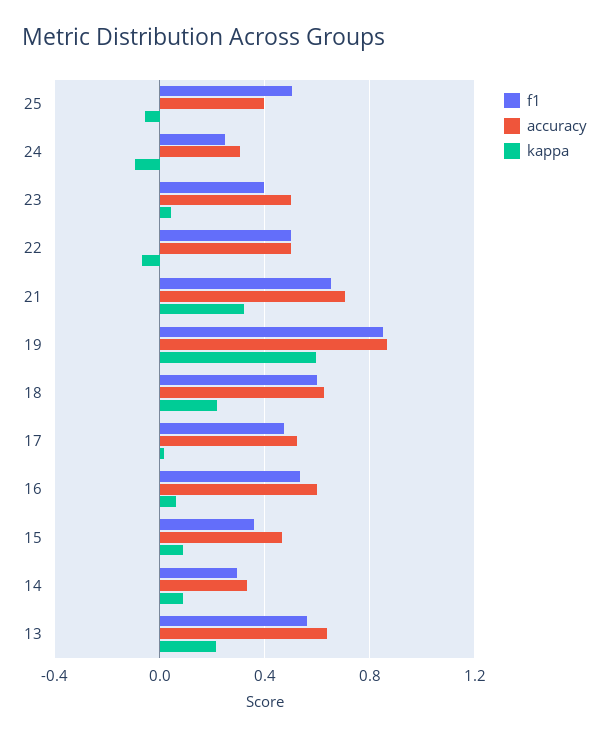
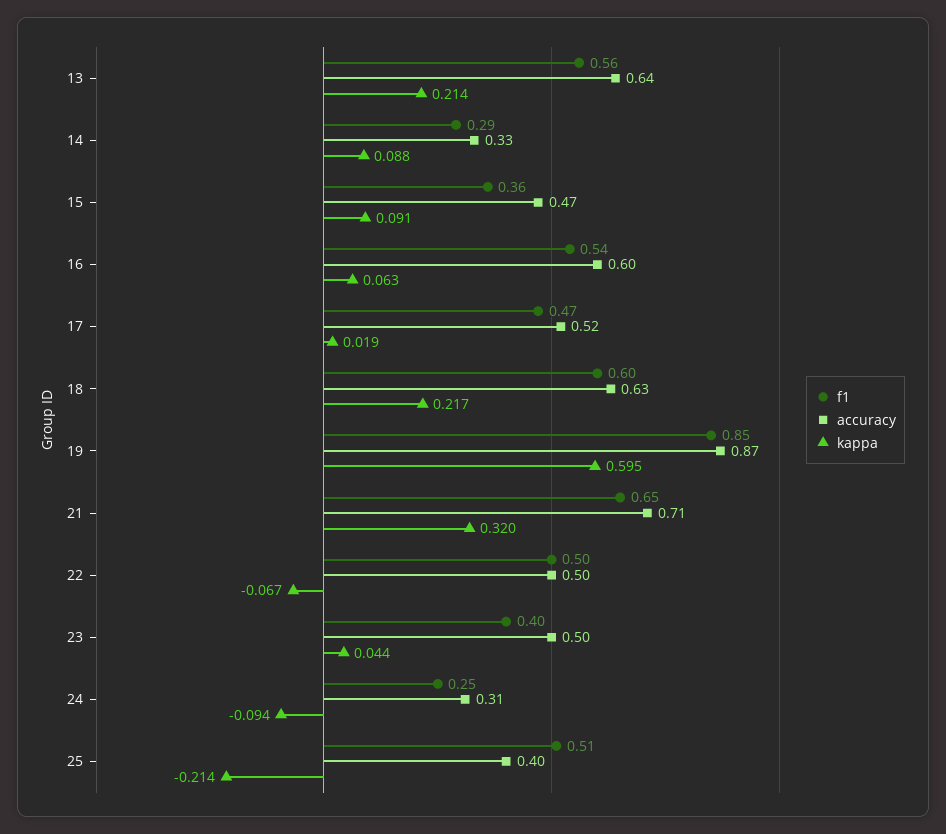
  {
    "f1": {
      "25": 0.51,
      "24": 0.25,
      "23": 0.4,
      "22": 0.5,
      "21": 0.65,
      "19": 0.85,
      "18": 0.6,
      "17": 0.47,
      "16": 0.54,
      "15": 0.36,
      "14": 0.29,
      "13": 0.56
    },
    "accuracy": {
      "25": 0.4,
      "24": 0.31,
      "23": 0.5,
      "22": 0.5,
      "21": 0.71,
      "19": 0.87,
      "18": 0.63,
      "17": 0.52,
      "16": 0.6,
      "15": 0.47,
      "14": 0.33,
      "13": 0.64
    },
    "kappa": {
-     "25": -0.05,
+     "25": -0.214,
      "24": -0.094,
      "23": 0.044,
      "22": -0.067,
      "21": 0.32,
      "19": 0.595,
      "18": 0.217,
      "17": 0.019,
      "16": 0.063,
      "15": 0.091,
      "14": 0.088,
      "13": 0.214
    }
  }

